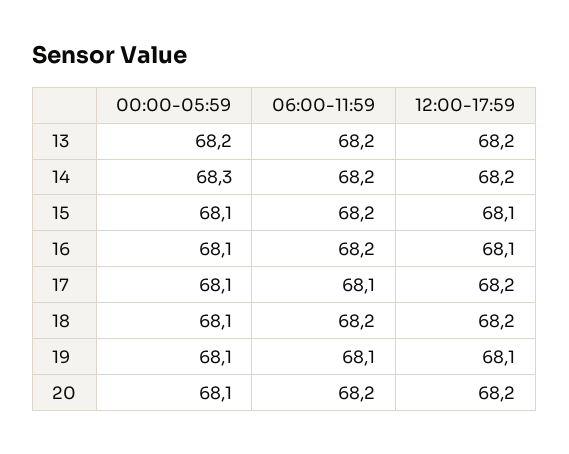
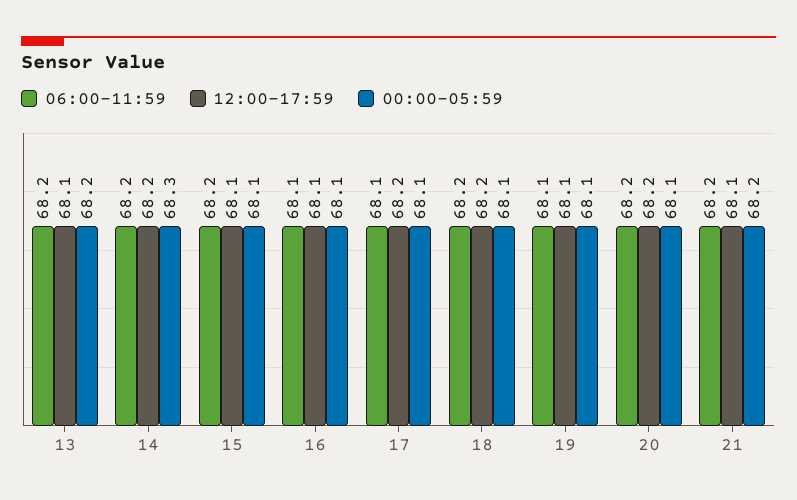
  {
    "00:00-05:59": {
      "13": 68.2,
      "14": 68.3,
      "15": 68.1,
      "16": 68.1,
      "17": 68.1,
      "18": 68.1,
      "19": 68.1,
-     "20": 68.1
+     "20": 68.1,
+     "21": 68.2
    },
    "06:00-11:59": {
      "13": 68.2,
      "14": 68.2,
      "15": 68.2,
-     "16": 68.2,
+     "16": 68.1,
      "17": 68.1,
      "18": 68.2,
      "19": 68.1,
-     "20": 68.2
+     "20": 68.2,
+     "21": 68.2
    },
    "12:00-17:59": {
-     "13": 68.2,
+     "13": 68.1,
      "14": 68.2,
      "15": 68.1,
      "16": 68.1,
      "17": 68.2,
      "18": 68.2,
      "19": 68.1,
-     "20": 68.2
+     "20": 68.2,
+     "21": 68.1
    }
  }

